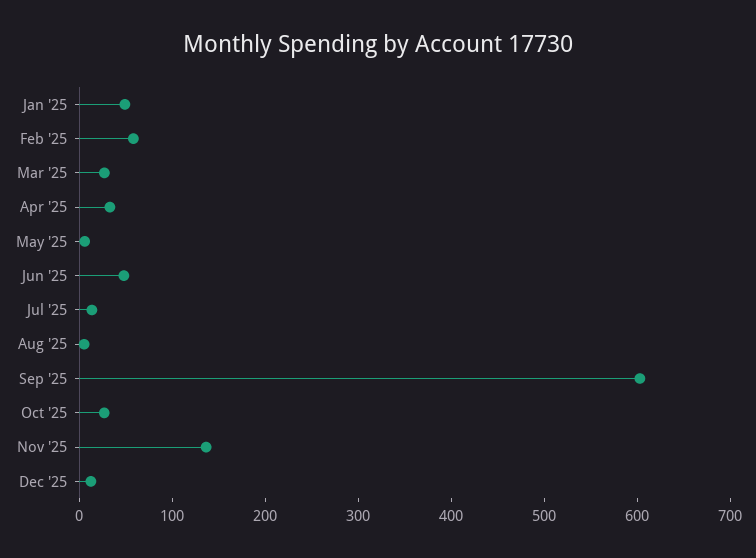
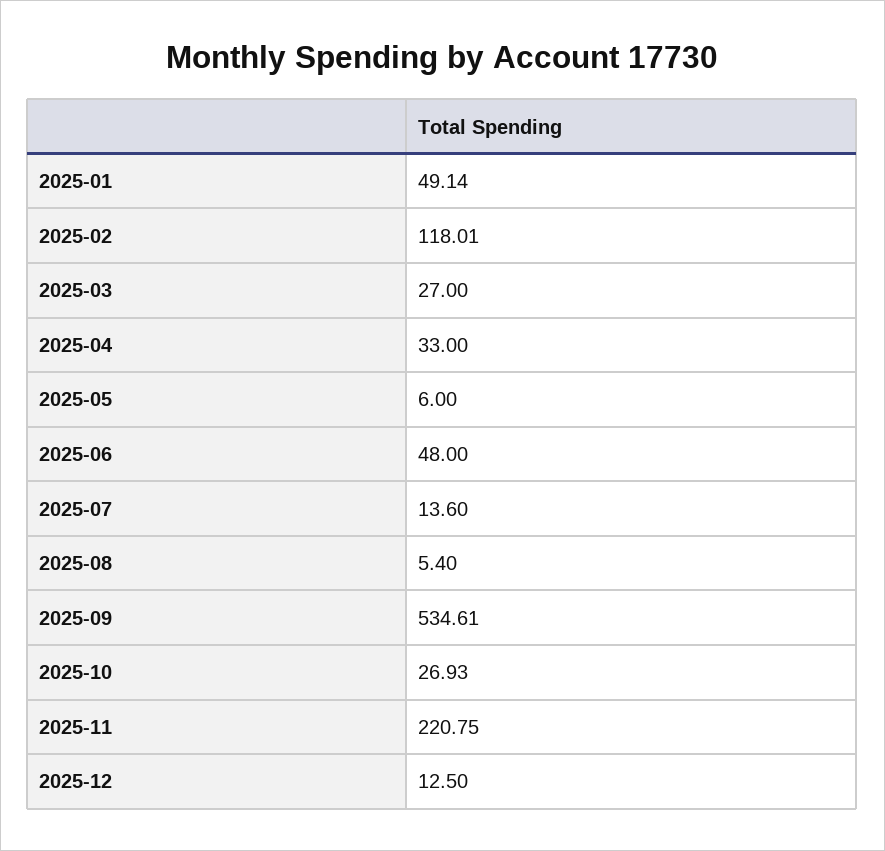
  {
    "Jan '25": 49.14,
-   "Feb '25": 60,
+   "Feb '25": 118.01,
    "Mar '25": 27,
    "Apr '25": 33,
    "May '25": 6,
    "Jun '25": 48,
    "Jul '25": 13.6,
    "Aug '25": 5.4,
-   "Sep '25": 600,
+   "Sep '25": 534.61,
    "Oct '25": 26.93,
-   "Nov '25": 140,
+   "Nov '25": 220.75,
    "Dec '25": 12.5
  }

